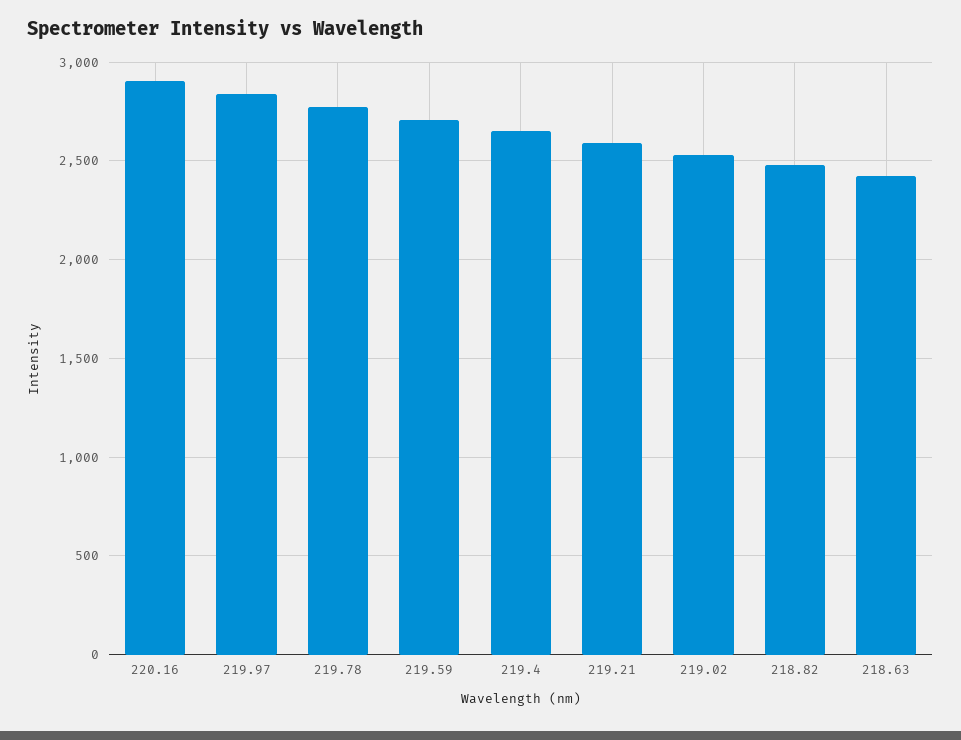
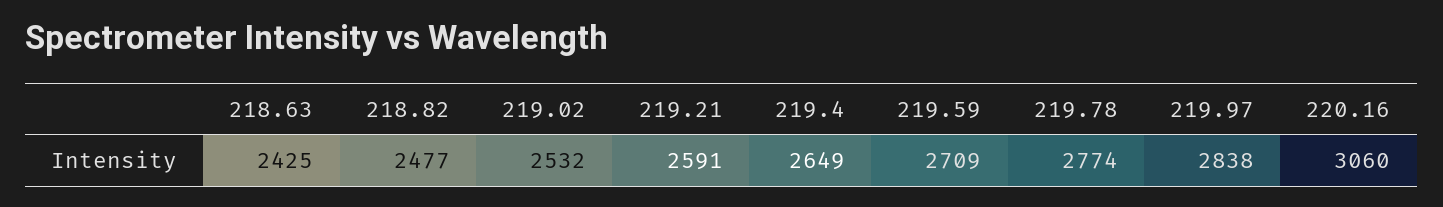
  {
-   "220.16": 2900,
+   "220.16": 3060,
    "219.97": 2838,
    "219.78": 2774,
    "219.59": 2709,
    "219.4": 2649,
    "219.21": 2591,
    "219.02": 2532,
    "218.82": 2477,
    "218.63": 2425
  }

